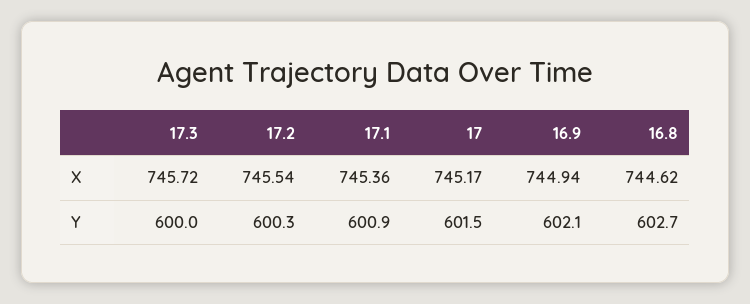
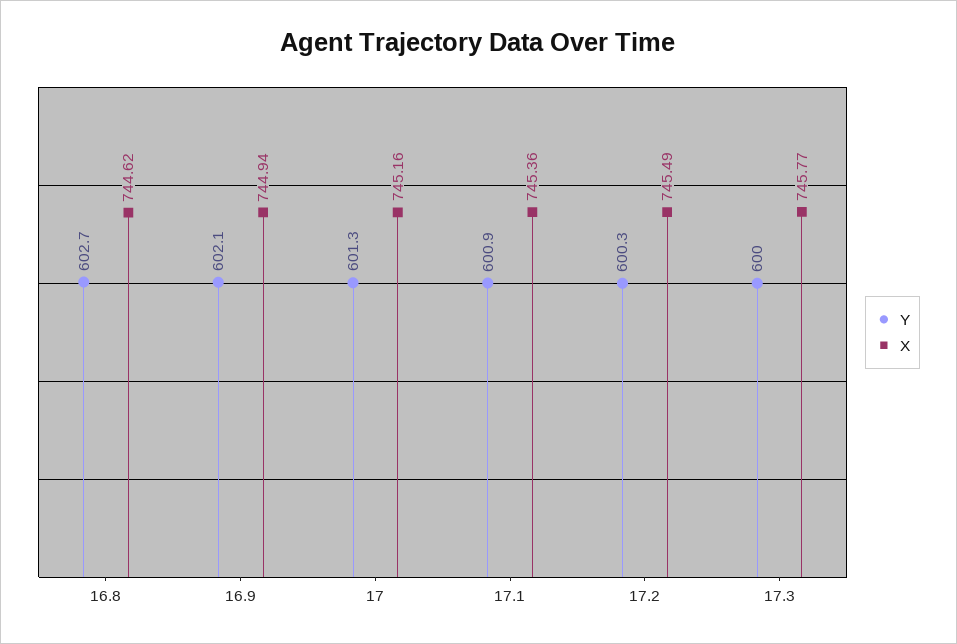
  {
    "X": {
-     "17.3": 745.72,
+     "17.3": 745.77,
-     "17.2": 745.54,
+     "17.2": 745.49,
      "17.1": 745.36,
-     "17": 745.17,
+     "17": 745.16,
      "16.9": 744.94,
      "16.8": 744.62
    },
    "Y": {
      "17.3": 600,
      "17.2": 600.3,
      "17.1": 600.9,
-     "17": 601.5,
+     "17": 601.3,
      "16.9": 602.1,
      "16.8": 602.7
    }
  }

